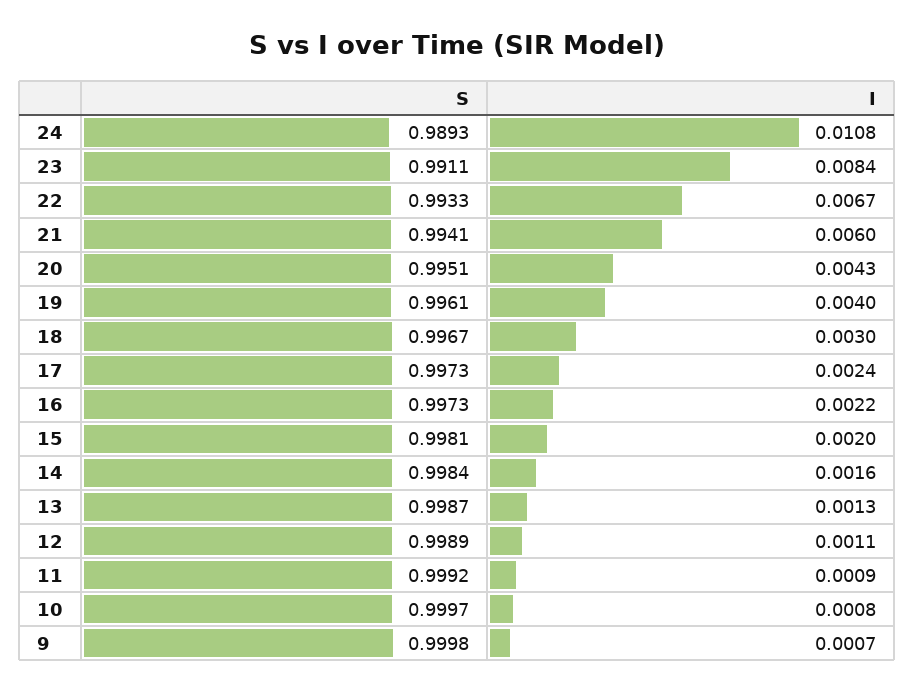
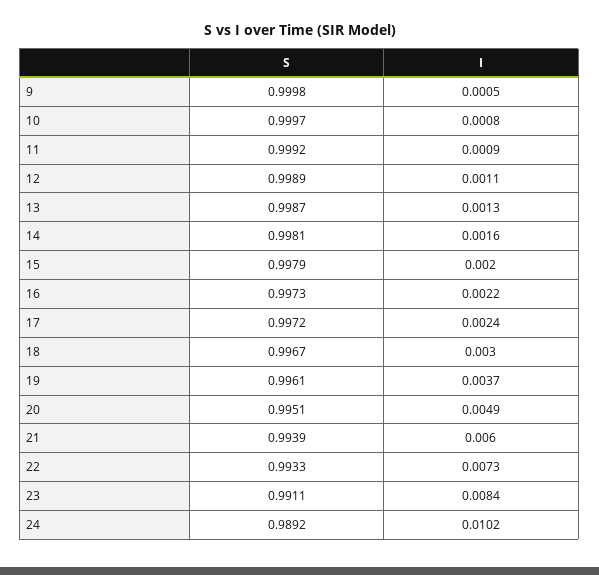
  {
    "S": {
-     "24": 0.9893,
+     "24": 0.9892,
      "23": 0.9911,
      "22": 0.9933,
-     "21": 0.9941,
+     "21": 0.9939,
      "20": 0.9951,
      "19": 0.9961,
      "18": 0.9967,
-     "17": 0.9973,
+     "17": 0.9972,
      "16": 0.9973,
-     "15": 0.9981,
+     "15": 0.9979,
-     "14": 0.9984,
+     "14": 0.9981,
      "13": 0.9987,
      "12": 0.9989,
      "11": 0.9992,
      "10": 0.9997,
      "9": 0.9998
    },
    "I": {
-     "24": 0.0108,
+     "24": 0.0102,
      "23": 0.0084,
-     "22": 0.0067,
+     "22": 0.0073,
      "21": 0.006,
-     "20": 0.0043,
+     "20": 0.0049,
-     "19": 0.004,
+     "19": 0.0037,
      "18": 0.003,
      "17": 0.0024,
      "16": 0.0022,
      "15": 0.002,
      "14": 0.0016,
      "13": 0.0013,
      "12": 0.0011,
      "11": 0.0009,
      "10": 0.0008,
-     "9": 0.0007
+     "9": 0.0005
    }
  }

